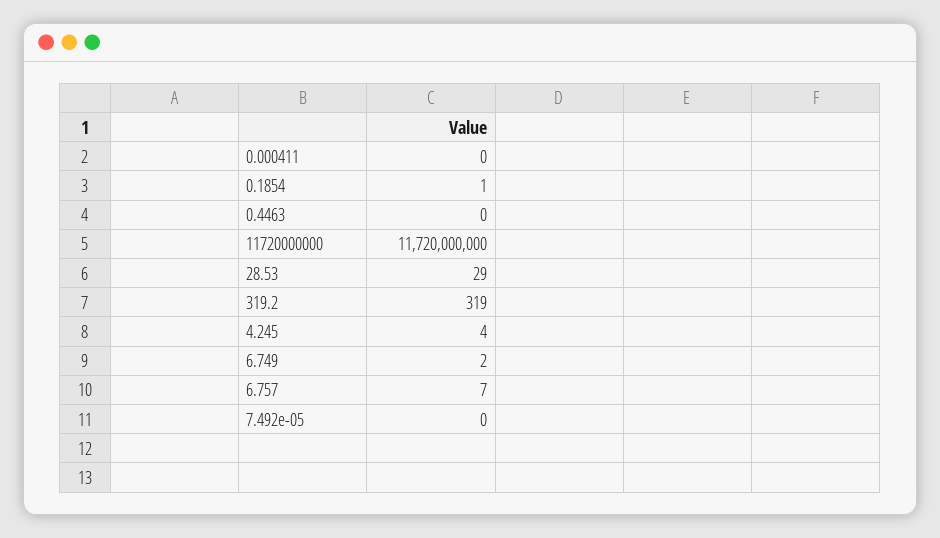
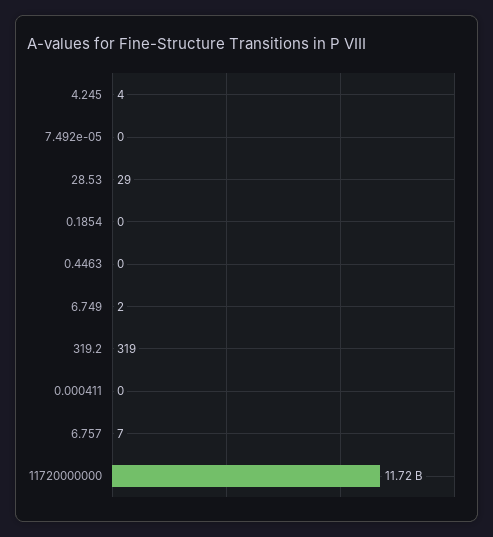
  {
    "0.000411": 0,
-   "0.1854": 1,
+   "0.1854": 0,
    "0.4463": 0,
    "11720000000": 11720000000,
    "28.53": 29,
    "319.2": 319,
    "4.245": 4,
    "6.749": 2,
    "6.757": 7,
    "7.492e-05": 0
  }

